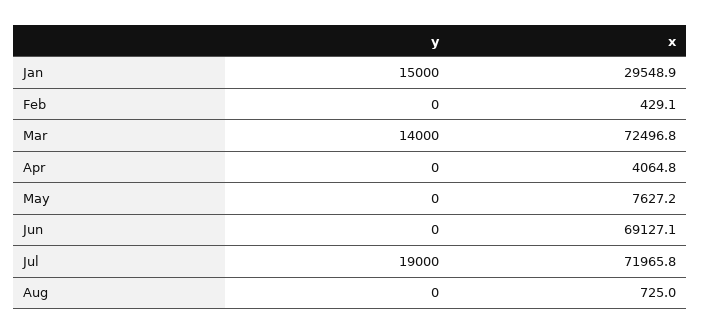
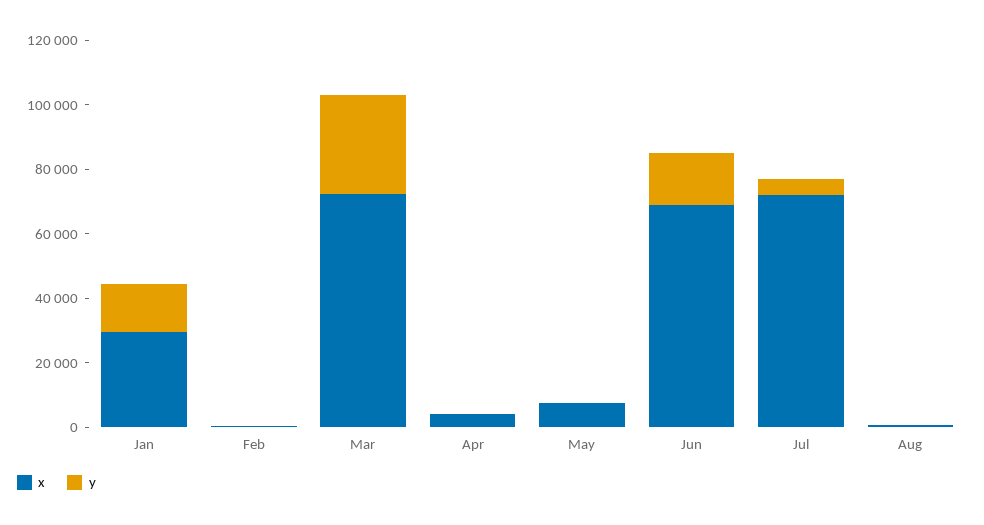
  {
    "y": {
      "Jan": 15000,
      "Feb": 0,
-     "Mar": 14000,
+     "Mar": 30000,
      "Apr": 0,
      "May": 0,
-     "Jun": 0,
+     "Jun": 15000,
-     "Jul": 19000,
+     "Jul": 5000,
      "Aug": 0
    },
    "x": {
      "Jan": 29548.9,
      "Feb": 429.1,
      "Mar": 72496.8,
      "Apr": 4064.8,
      "May": 7627.2,
      "Jun": 69127.1,
      "Jul": 71965.8,
      "Aug": 725
    }
  }

